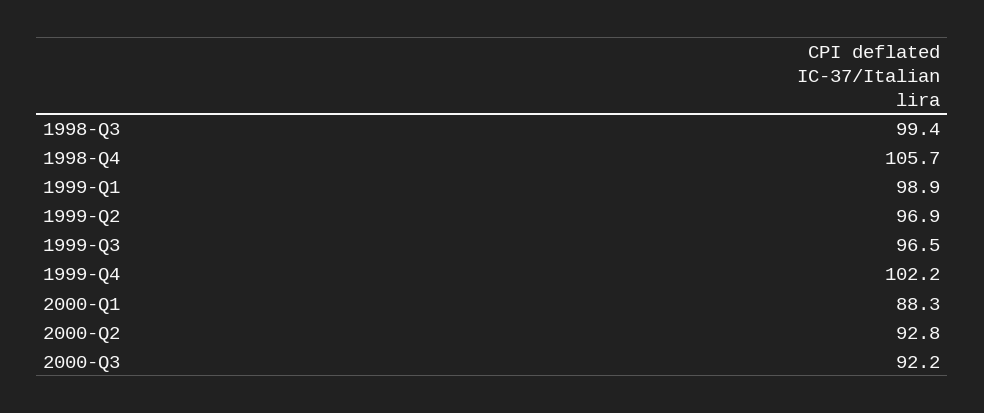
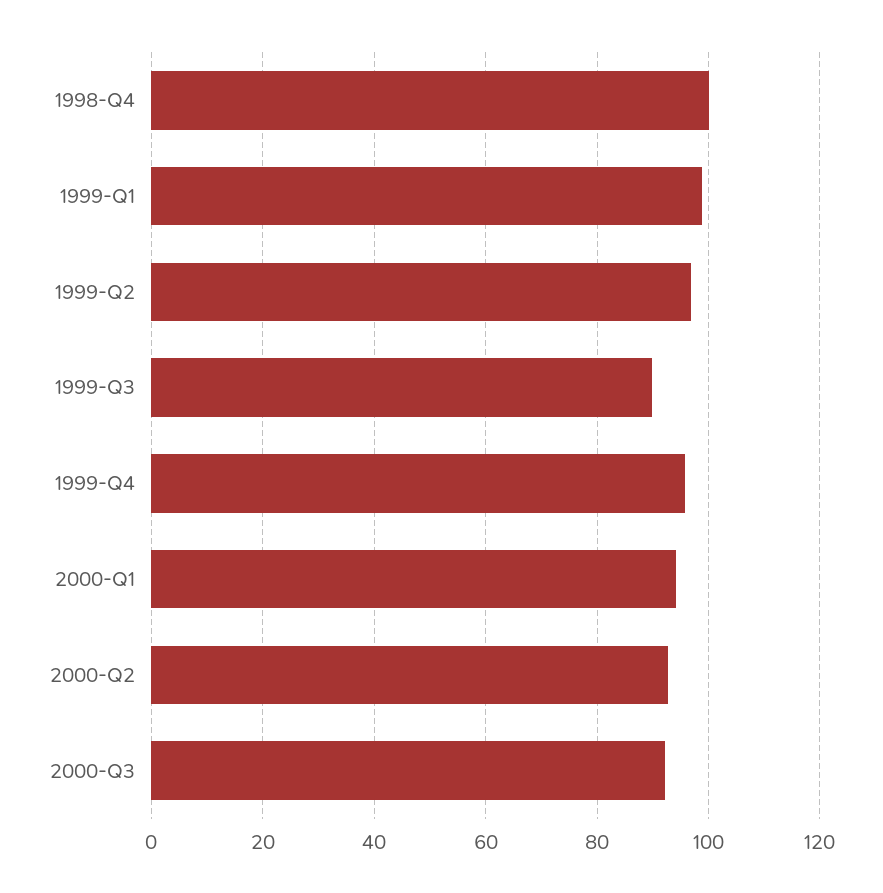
  {
-   "1998-Q3": 99.4,
-   "1998-Q4": 105.7,
+   "1998-Q4": 100,
    "1999-Q1": 98.9,
    "1999-Q2": 96.9,
-   "1999-Q3": 96.5,
+   "1999-Q3": 90,
-   "1999-Q4": 102.2,
+   "1999-Q4": 96,
-   "2000-Q1": 88.3,
+   "2000-Q1": 94,
    "2000-Q2": 92.8,
    "2000-Q3": 92.2
  }

